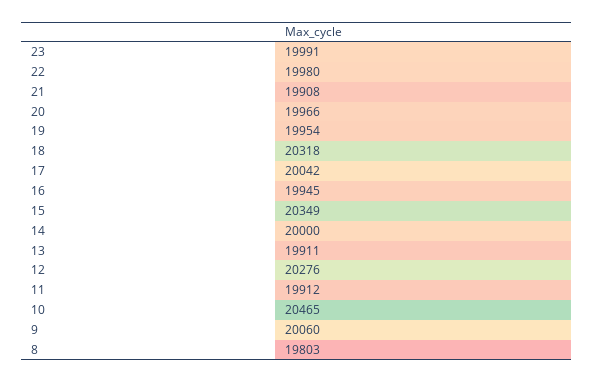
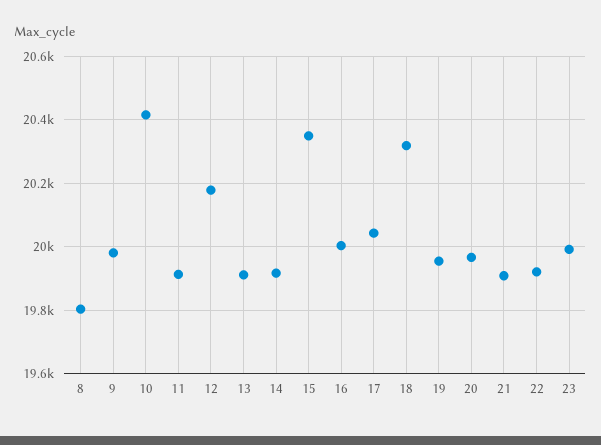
  {
    "23": 19991,
-   "22": 19980,
+   "22": 19920,
    "21": 19908,
    "20": 19966,
    "19": 19954,
    "18": 20318,
    "17": 20042,
-   "16": 19945,
+   "16": 20000,
    "15": 20349,
-   "14": 20000,
+   "14": 19920,
    "13": 19911,
-   "12": 20276,
+   "12": 20180,
    "11": 19912,
-   "10": 20465,
+   "10": 20420,
-   "9": 20060,
+   "9": 19980,
    "8": 19803
  }

